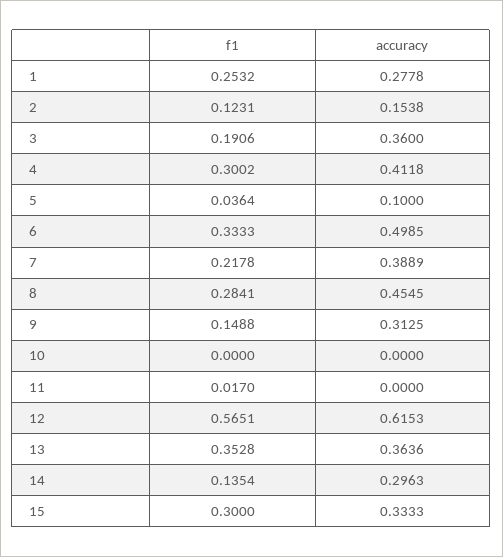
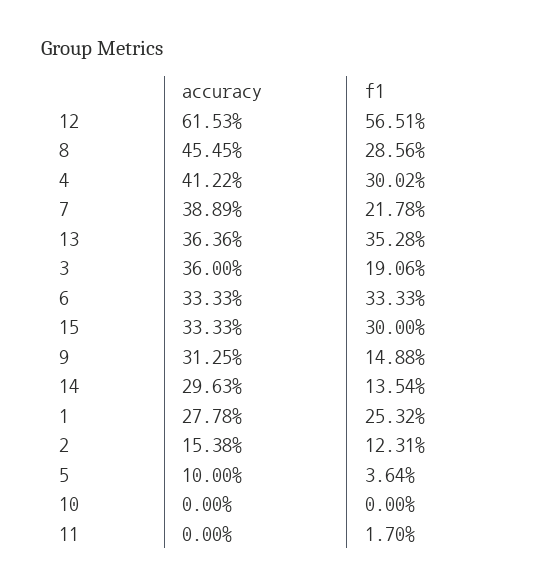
  {
    "f1": {
      "1": 0.2532,
      "2": 0.1231,
      "3": 0.1906,
      "4": 0.3002,
      "5": 0.0364,
      "6": 0.3333,
      "7": 0.2178,
-     "8": 0.2841,
+     "8": 0.2856,
      "9": 0.1488,
      "10": 0,
      "11": 0.017,
      "12": 0.5651,
      "13": 0.3528,
      "14": 0.1354,
      "15": 0.3
    },
    "accuracy": {
      "1": 0.2778,
      "2": 0.1538,
      "3": 0.36,
-     "4": 0.4118,
+     "4": 0.4122,
      "5": 0.1,
-     "6": 0.4985,
+     "6": 0.3333,
      "7": 0.3889,
      "8": 0.4545,
      "9": 0.3125,
      "10": 0,
      "11": 0,
      "12": 0.6153,
      "13": 0.3636,
      "14": 0.2963,
      "15": 0.3333
    }
  }

